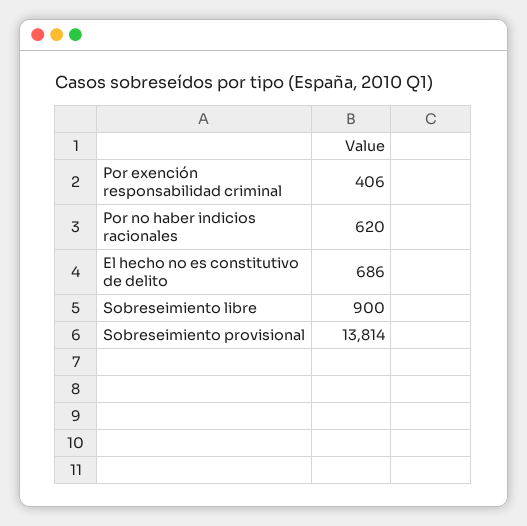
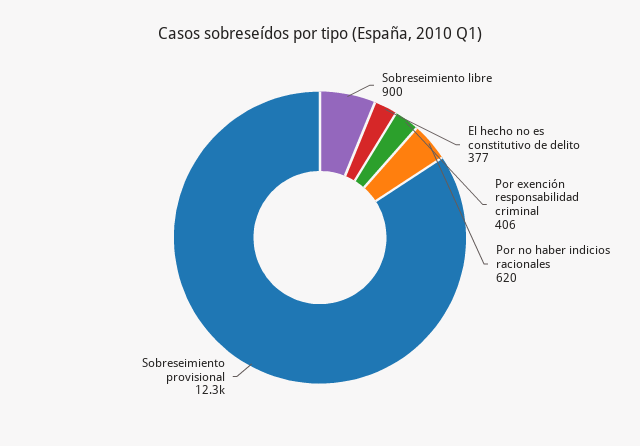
  {
    "Por exención responsabilidad criminal": 406,
    "Por no haber indicios racionales": 620,
-   "El hecho no es constitutivo de delito": 686,
+   "El hecho no es constitutivo de delito": 377,
    "Sobreseimiento libre": 900,
-   "Sobreseimiento provisional": 13814
+   "Sobreseimiento provisional": 12300
  }

